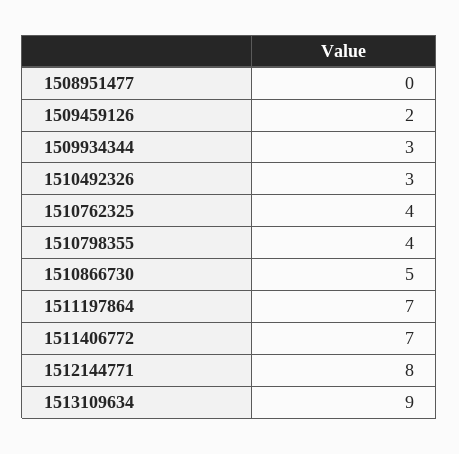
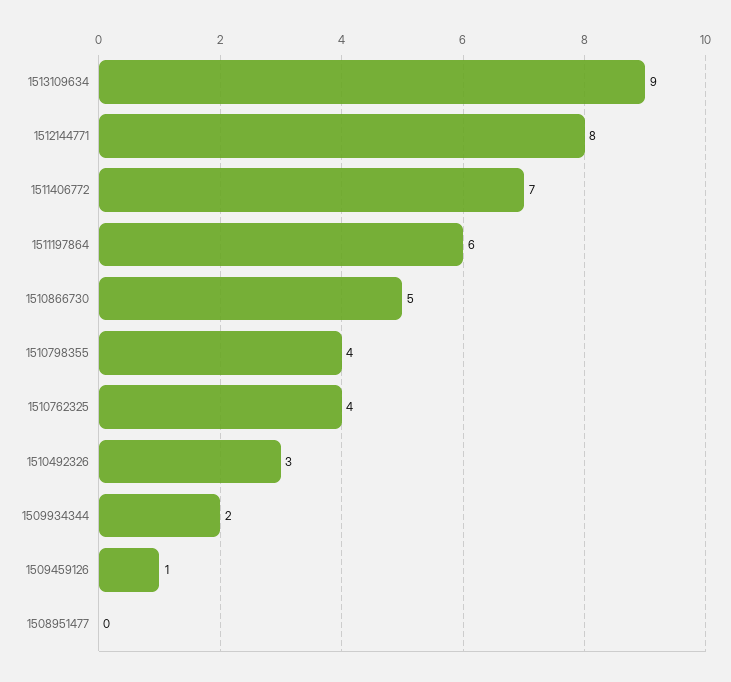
  {
    "1508951477": 0,
-   "1509459126": 2,
+   "1509459126": 1,
-   "1509934344": 3,
+   "1509934344": 2,
    "1510492326": 3,
    "1510762325": 4,
    "1510798355": 4,
    "1510866730": 5,
-   "1511197864": 7,
+   "1511197864": 6,
    "1511406772": 7,
    "1512144771": 8,
    "1513109634": 9
  }

